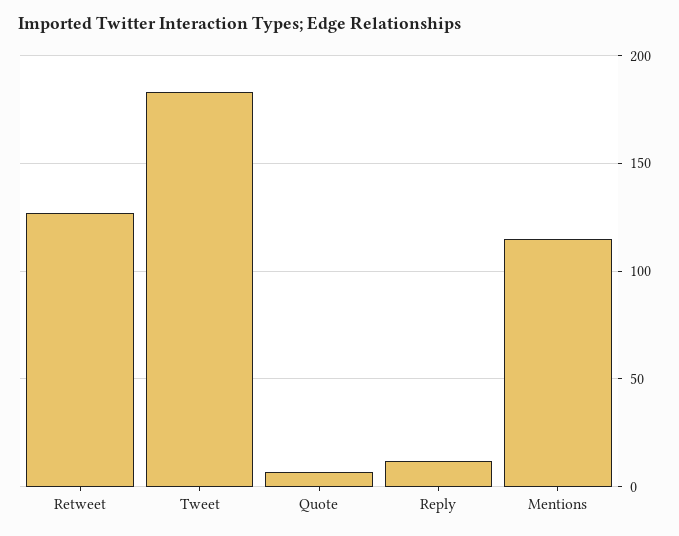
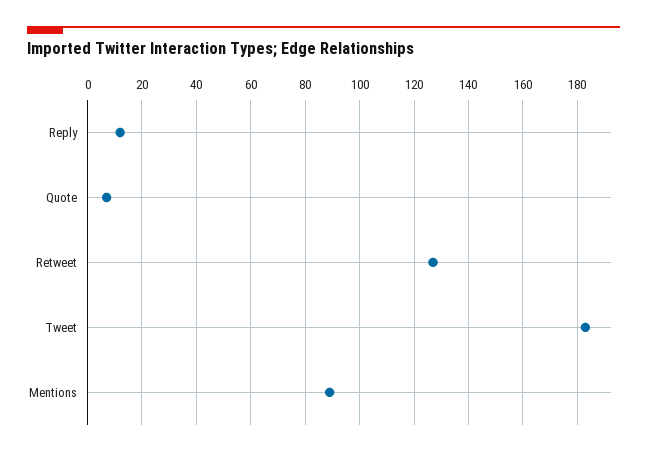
  {
    "Retweet": 125,
    "Tweet": 185,
    "Quote": 5,
    "Reply": 10,
-   "Mentions": 115
+   "Mentions": 90
  }

